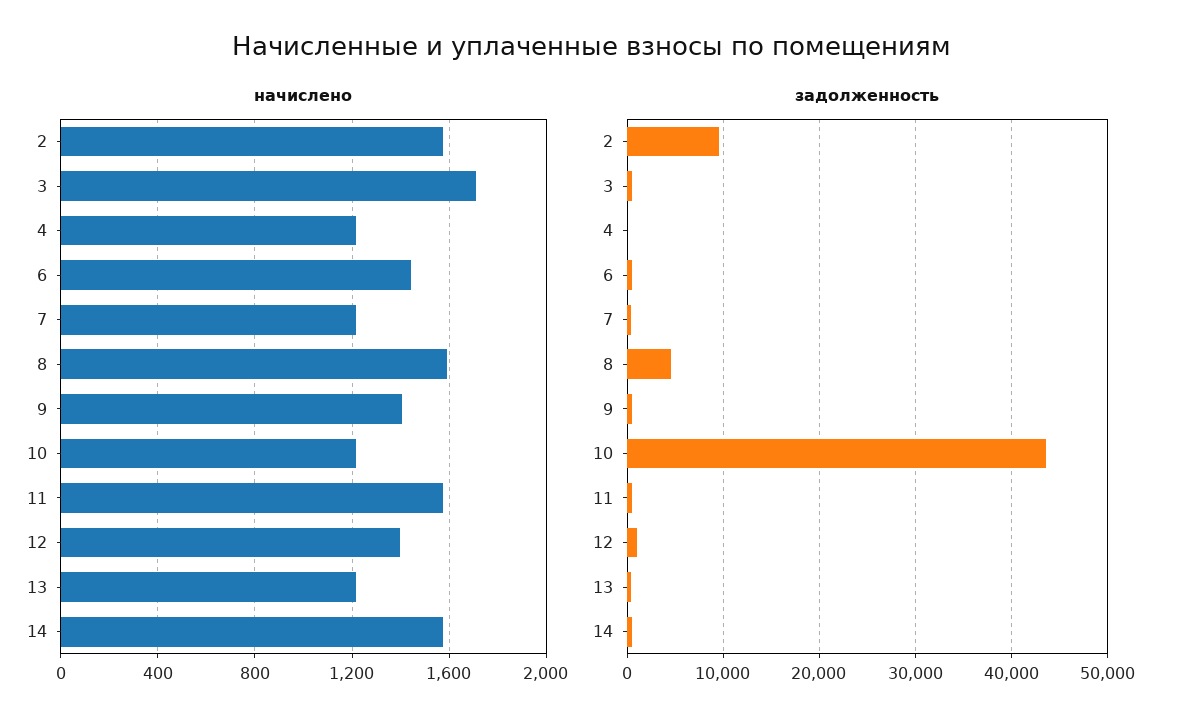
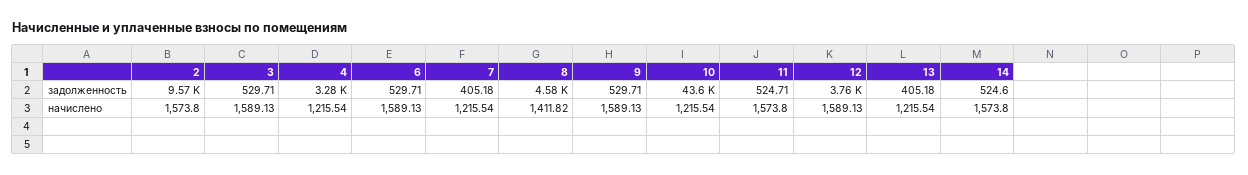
  {
    "начислено": {
      "2": 1573.8,
-     "3": 1700,
+     "3": 1589.13,
      "4": 1215.54,
-     "6": 1450,
+     "6": 1589.13,
      "7": 1215.54,
-     "8": 1600,
+     "8": 1411.82,
-     "9": 1400,
+     "9": 1589.13,
      "10": 1215.54,
      "11": 1573.8,
-     "12": 1400,
+     "12": 1589.13,
      "13": 1215.54,
      "14": 1573.8
    },
    "задолженность": {
      "2": 9570,
      "3": 529.71,
-     "4": 0,
+     "4": 3280,
      "6": 529.71,
      "7": 405.18,
      "8": 4580,
      "9": 529.71,
      "10": 43600,
      "11": 524.71,
-     "12": 1000,
+     "12": 3760,
      "13": 405.18,
      "14": 524.6
    }
  }

